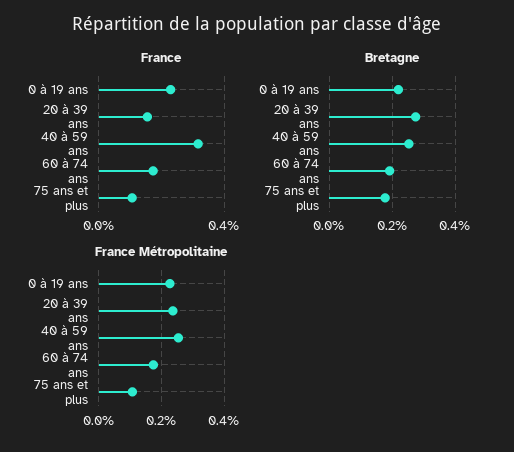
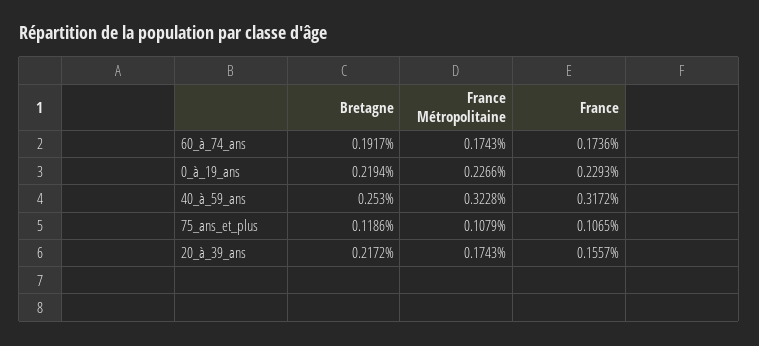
  {
    "France": {
      "0 à 19 ans": 0.2293,
      "20 à 39 ans": 0.1557,
      "40 à 59 ans": 0.3172,
      "60 à 74 ans": 0.1736,
      "75 ans et plus": 0.1065
    },
    "Bretagne": {
      "0 à 19 ans": 0.2194,
-     "20 à 39 ans": 0.28,
+     "20 à 39 ans": 0.2172,
      "40 à 59 ans": 0.253,
      "60 à 74 ans": 0.1917,
-     "75 ans et plus": 0.18
+     "75 ans et plus": 0.1186
    },
    "France Métropolitaine": {
      "0 à 19 ans": 0.2266,
-     "20 à 39 ans": 0.24,
+     "20 à 39 ans": 0.1743,
-     "40 à 59 ans": 0.26,
+     "40 à 59 ans": 0.3228,
      "60 à 74 ans": 0.1743,
      "75 ans et plus": 0.1079
    }
  }

